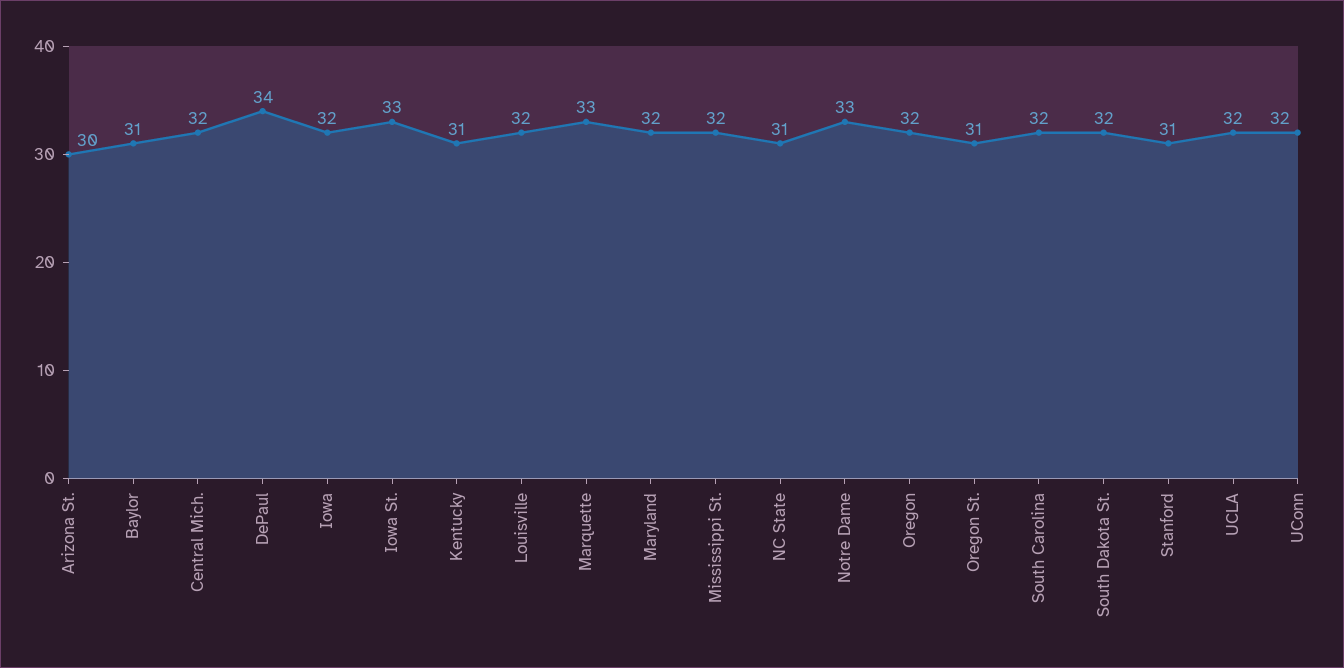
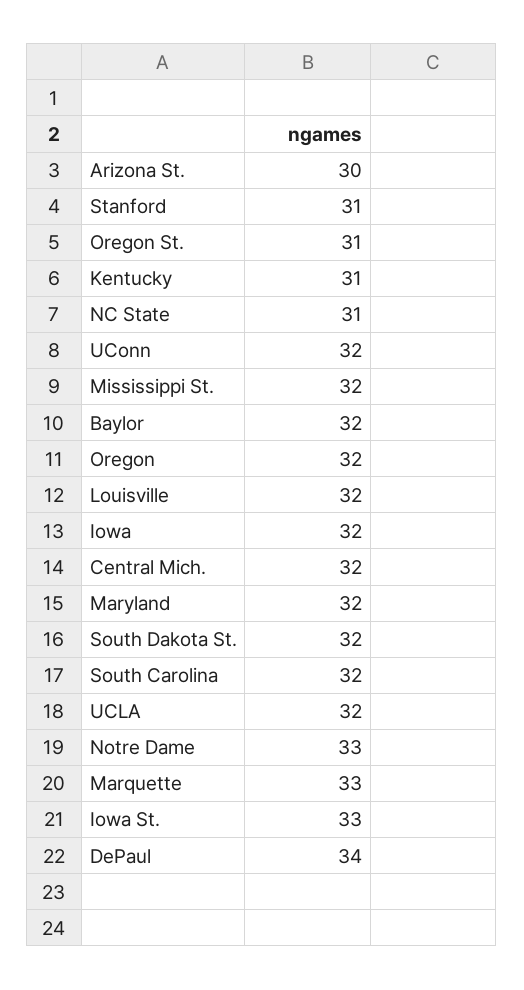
  {
    "Arizona St.": 30,
-   "Baylor": 31,
+   "Baylor": 32,
    "Central Mich.": 32,
    "DePaul": 34,
    "Iowa": 32,
    "Iowa St.": 33,
    "Kentucky": 31,
    "Louisville": 32,
    "Marquette": 33,
    "Maryland": 32,
    "Mississippi St.": 32,
    "NC State": 31,
    "Notre Dame": 33,
    "Oregon": 32,
    "Oregon St.": 31,
    "South Carolina": 32,
    "South Dakota St.": 32,
    "Stanford": 31,
    "UCLA": 32,
    "UConn": 32
  }

